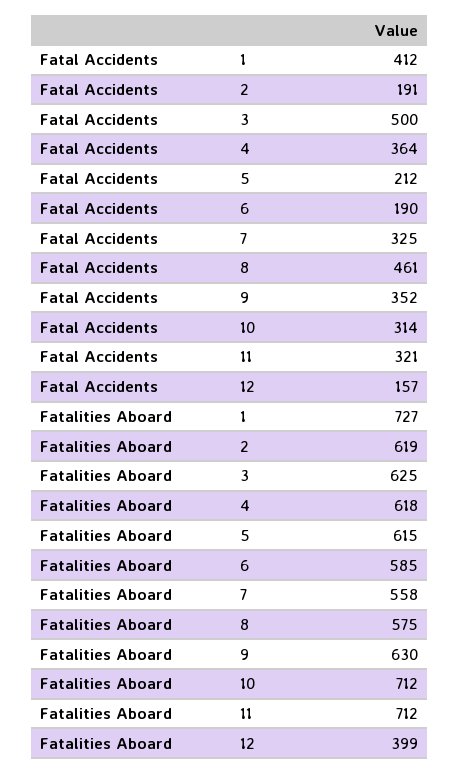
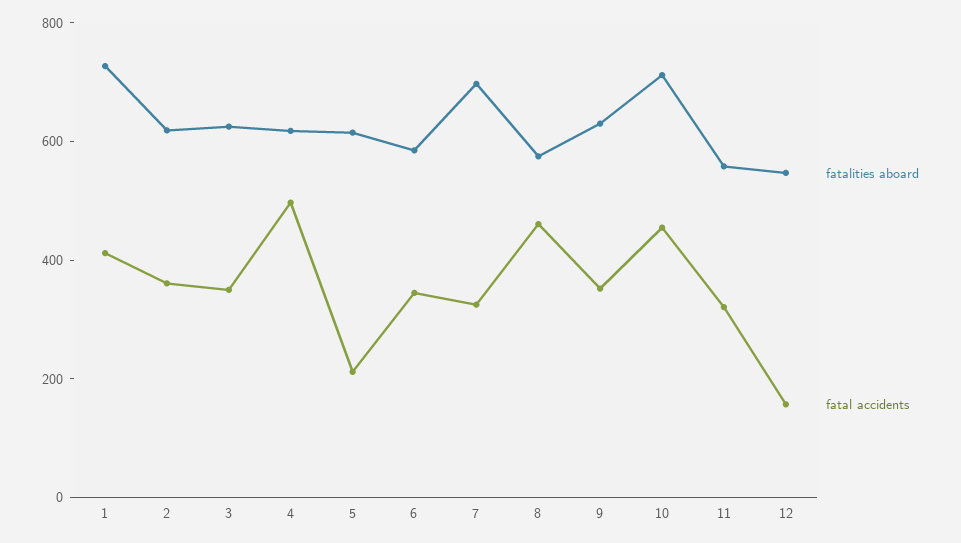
  {
    "Fatal Accidents": {
      "1": 412,
-     "2": 191,
+     "2": 350,
-     "3": 500,
+     "3": 350,
-     "4": 364,
+     "4": 500,
      "5": 212,
-     "6": 190,
+     "6": 350,
      "7": 325,
      "8": 461,
      "9": 352,
-     "10": 314,
+     "10": 450,
      "11": 321,
      "12": 157
    },
    "Fatalities Aboard": {
      "1": 727,
      "2": 619,
      "3": 625,
      "4": 618,
      "5": 615,
      "6": 585,
-     "7": 558,
+     "7": 700,
      "8": 575,
      "9": 630,
      "10": 712,
-     "11": 712,
+     "11": 550,
-     "12": 399
+     "12": 550
    }
  }

